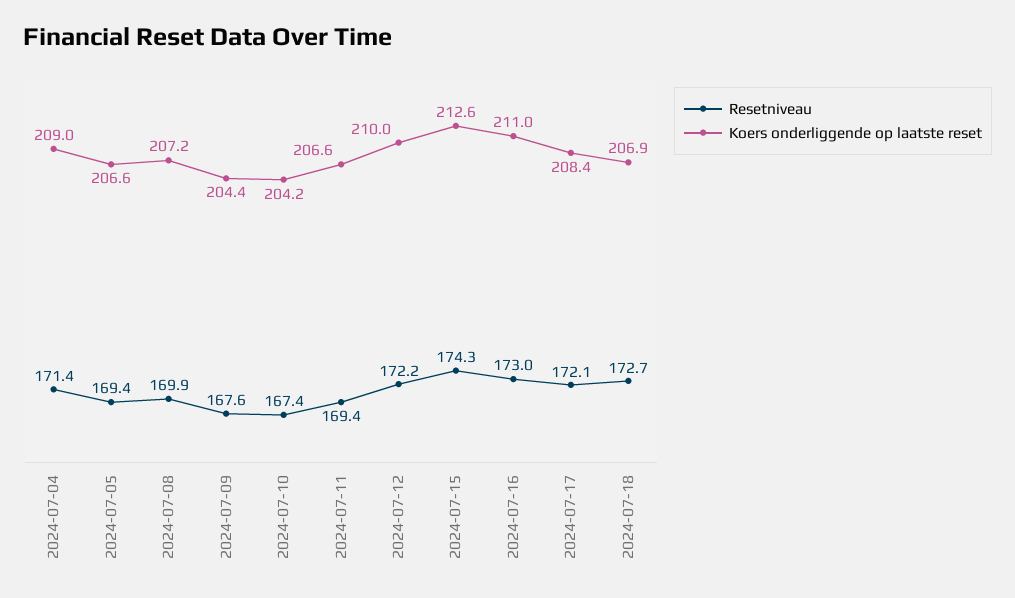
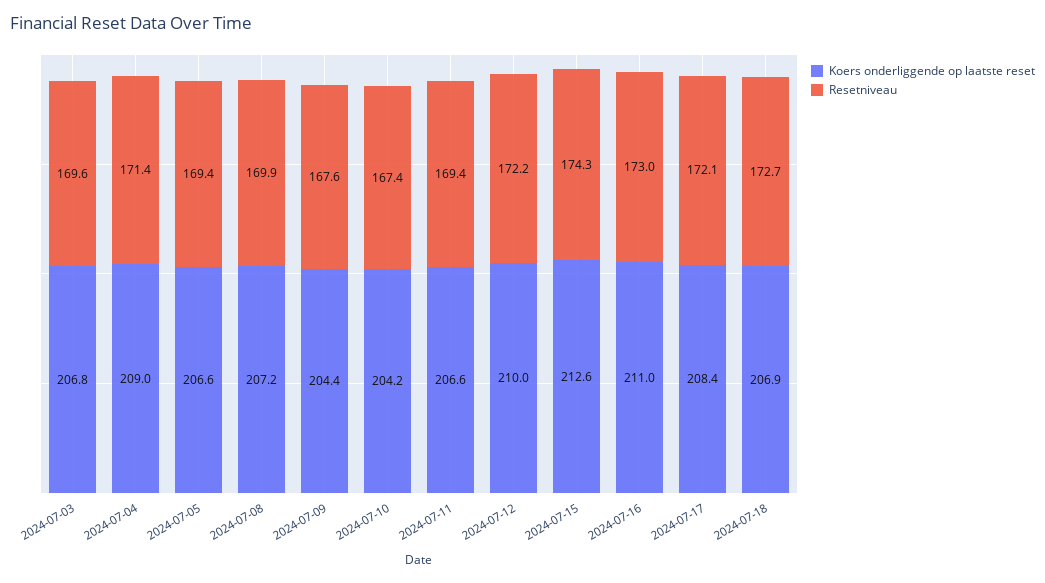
  {
    "Resetniveau": {
      "2024-07-04": 171.4,
      "2024-07-05": 169.4,
      "2024-07-08": 169.9,
      "2024-07-09": 167.6,
      "2024-07-10": 167.4,
      "2024-07-11": 169.4,
      "2024-07-12": 172.2,
      "2024-07-15": 174.3,
      "2024-07-16": 173,
      "2024-07-17": 172.1,
-     "2024-07-18": 172.7
+     "2024-07-18": 172.7,
+     "2024-07-03": 169.6
    },
    "Koers onderliggende op laatste reset": {
      "2024-07-04": 209,
      "2024-07-05": 206.6,
      "2024-07-08": 207.2,
      "2024-07-09": 204.4,
      "2024-07-10": 204.2,
      "2024-07-11": 206.6,
      "2024-07-12": 210,
      "2024-07-15": 212.6,
      "2024-07-16": 211,
      "2024-07-17": 208.4,
-     "2024-07-18": 206.9
+     "2024-07-18": 206.9,
+     "2024-07-03": 206.8
    }
  }

